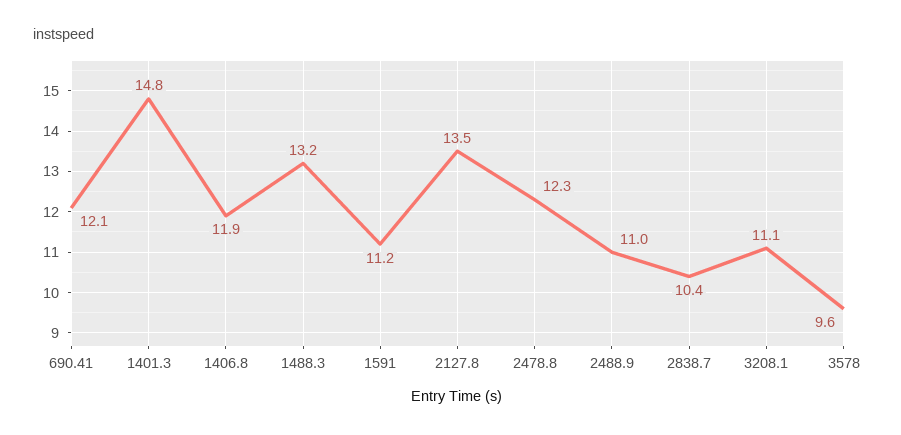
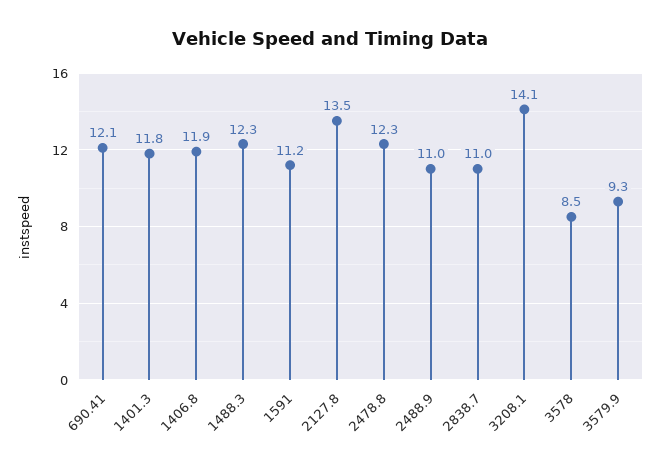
  {
    "690.41": 12.1,
-   "1401.3": 14.8,
+   "1401.3": 11.8,
    "1406.8": 11.9,
-   "1488.3": 13.2,
+   "1488.3": 12.3,
    "1591": 11.2,
    "2127.8": 13.5,
    "2478.8": 12.3,
    "2488.9": 11,
-   "2838.7": 10.4,
+   "2838.7": 11,
-   "3208.1": 11.1,
+   "3208.1": 14.1,
-   "3578": 9.6
+   "3578": 8.5,
+   "3579.9": 9.3
  }

